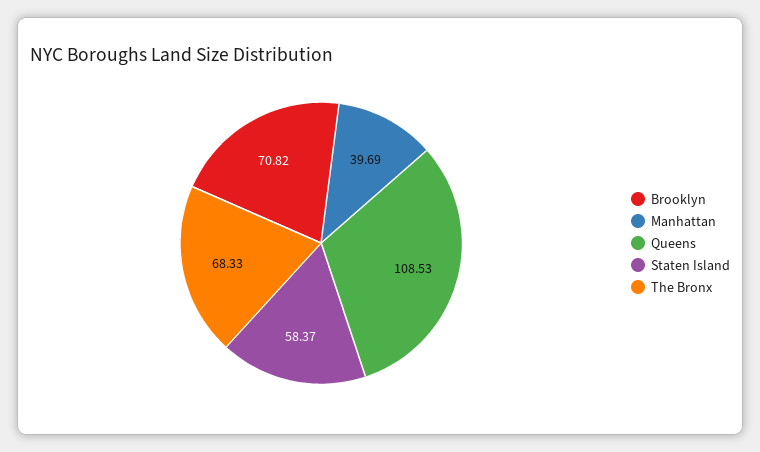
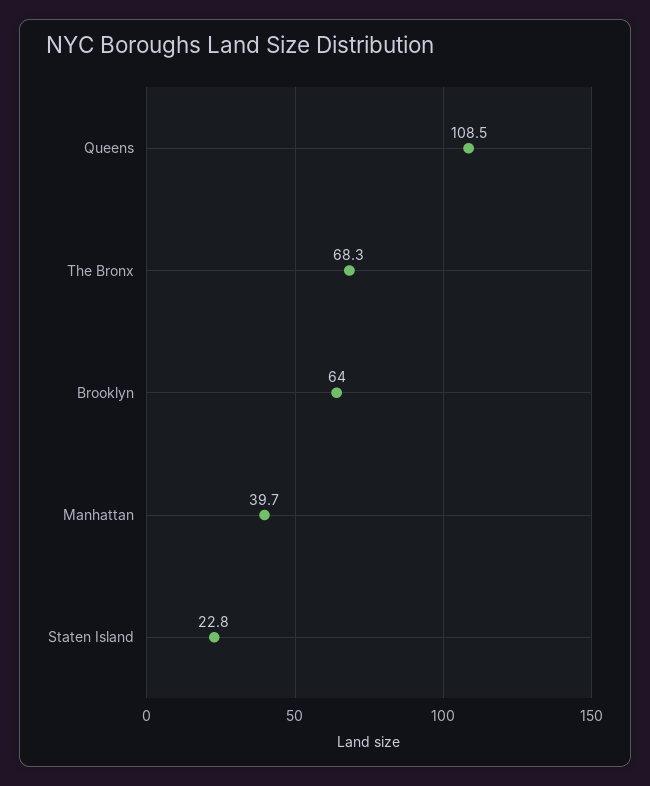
  {
-   "Brooklyn": 70.82,
+   "Brooklyn": 64,
    "Manhattan": 39.69,
    "Queens": 108.53,
-   "Staten Island": 58.37,
+   "Staten Island": 22.8,
    "The Bronx": 68.33
  }

